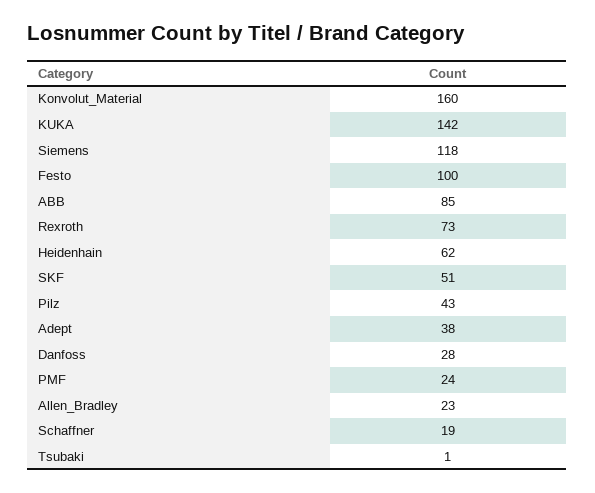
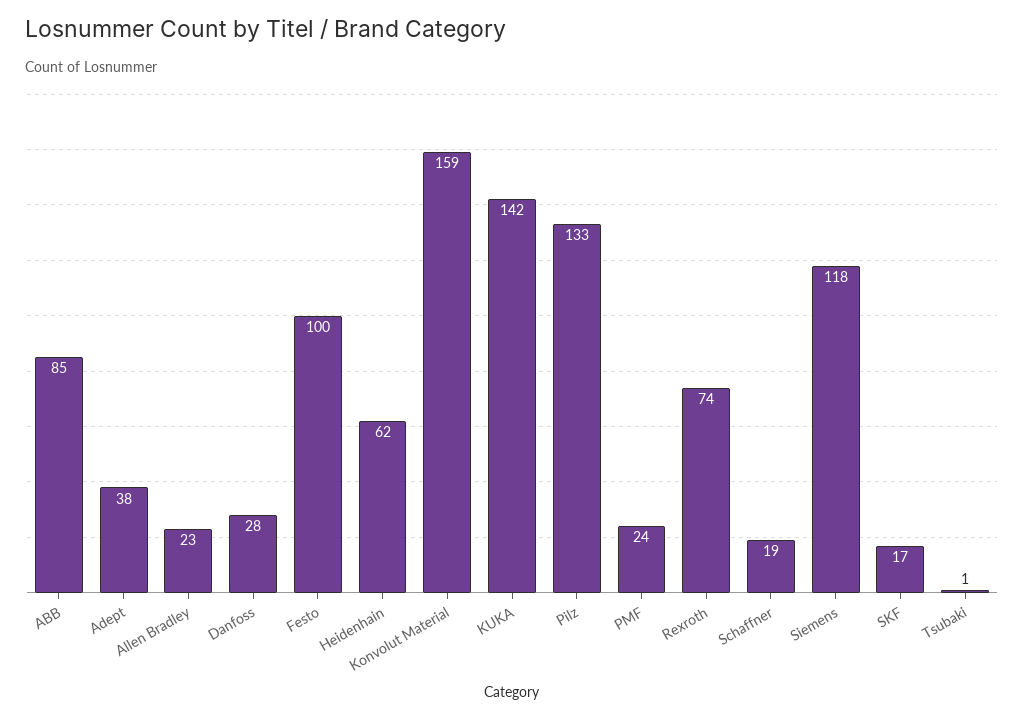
  {
-   "Konvolut_Material": 160,
+   "Konvolut_Material": 159,
    "KUKA": 142,
    "Siemens": 118,
    "Festo": 100,
    "ABB": 85,
-   "Rexroth": 73,
+   "Rexroth": 74,
    "Heidenhain": 62,
-   "SKF": 51,
+   "SKF": 17,
-   "Pilz": 43,
+   "Pilz": 133,
    "Adept": 38,
    "Danfoss": 28,
    "PMF": 24,
    "Allen_Bradley": 23,
    "Schaffner": 19,
    "Tsubaki": 1
  }

